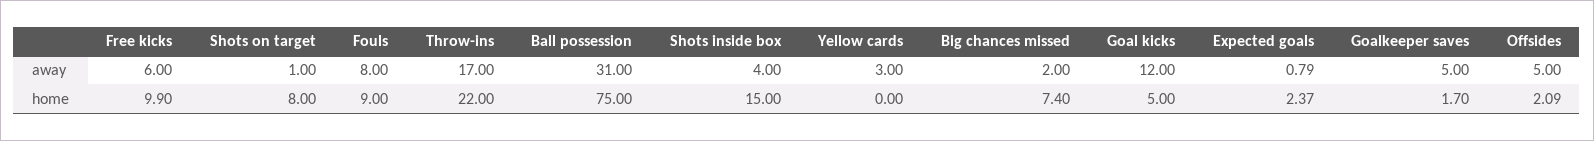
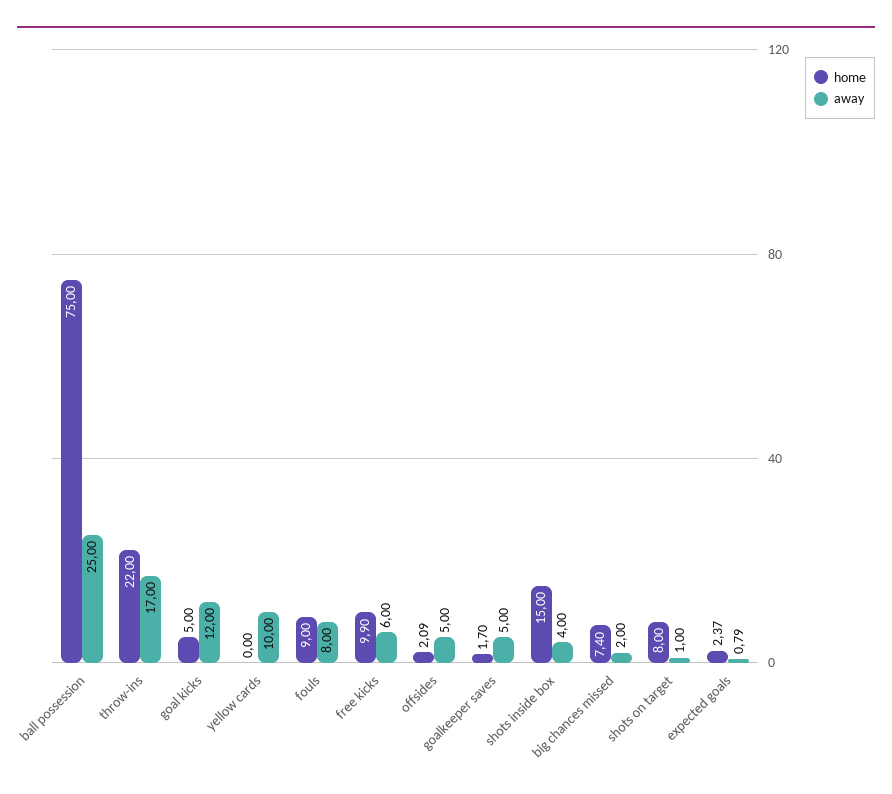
  {
    "away": {
      "Free kicks": 6,
      "Shots on target": 1,
      "Fouls": 8,
      "Throw-ins": 17,
-     "Ball possession": 31,
+     "Ball possession": 25,
      "Shots inside box": 4,
-     "Yellow cards": 3,
+     "Yellow cards": 10,
      "Big chances missed": 2,
      "Goal kicks": 12,
      "Expected goals": 0.79,
      "Goalkeeper saves": 5,
      "Offsides": 5
    },
    "home": {
      "Free kicks": 9.9,
      "Shots on target": 8,
      "Fouls": 9,
      "Throw-ins": 22,
      "Ball possession": 75,
      "Shots inside box": 15,
      "Yellow cards": 0,
      "Big chances missed": 7.4,
      "Goal kicks": 5,
      "Expected goals": 2.37,
      "Goalkeeper saves": 1.7,
      "Offsides": 2.09
    }
  }

